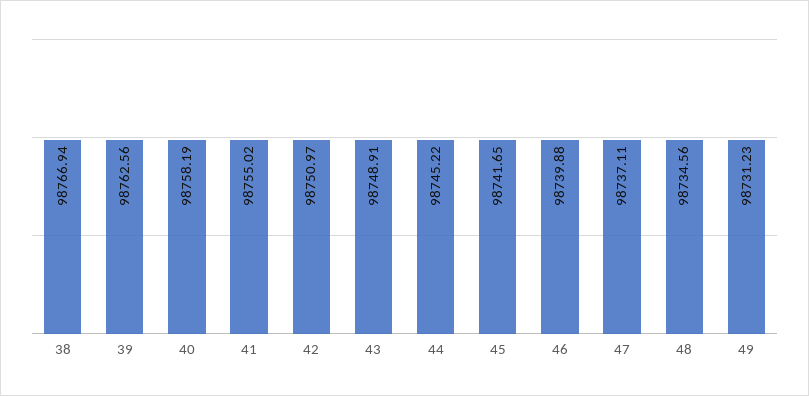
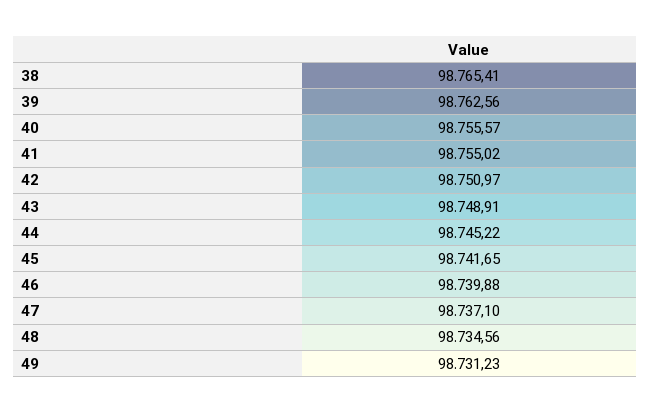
  {
-   "38": 98766.94,
+   "38": 98765.41,
    "39": 98762.56,
-   "40": 98758.19,
+   "40": 98755.57,
    "41": 98755.02,
    "42": 98750.97,
    "43": 98748.91,
    "44": 98745.22,
    "45": 98741.65,
    "46": 98739.88,
-   "47": 98737.11,
+   "47": 98737.1,
    "48": 98734.56,
    "49": 98731.23
  }

